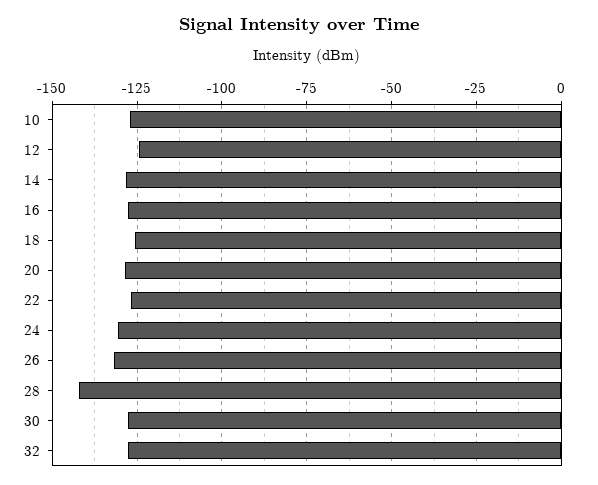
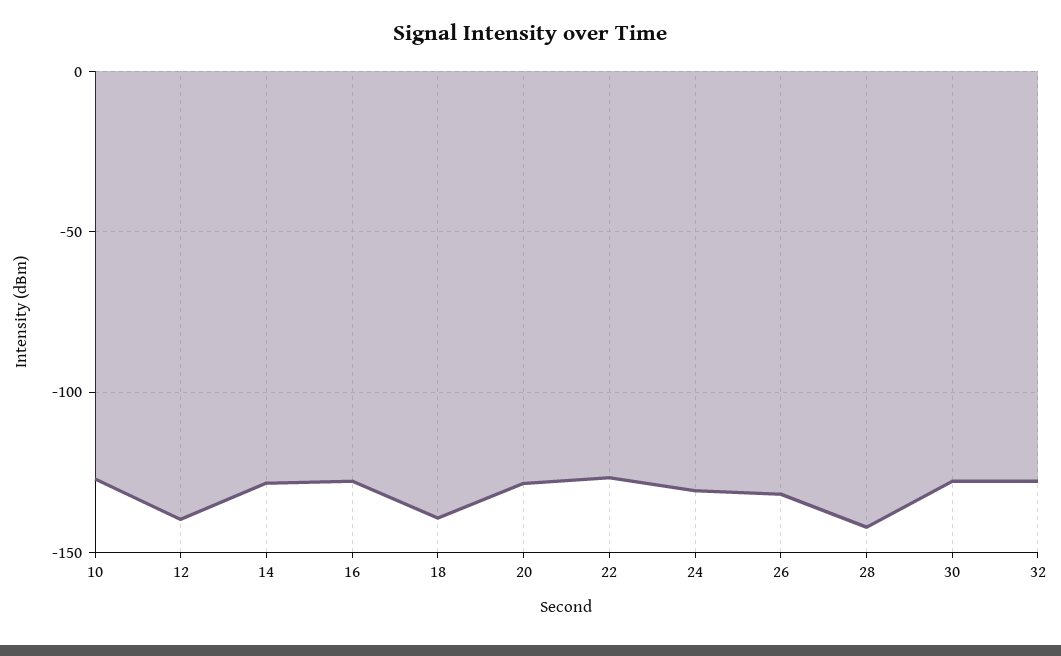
  {
    "10": -127.5,
-   "12": -125,
+   "12": -140,
    "14": -127.5,
    "16": -127.5,
-   "18": -125,
+   "18": -140,
    "20": -127.5,
    "22": -127.5,
    "24": -130,
    "26": -132.5,
    "28": -142.5,
    "30": -127.5,
    "32": -127.5
  }

